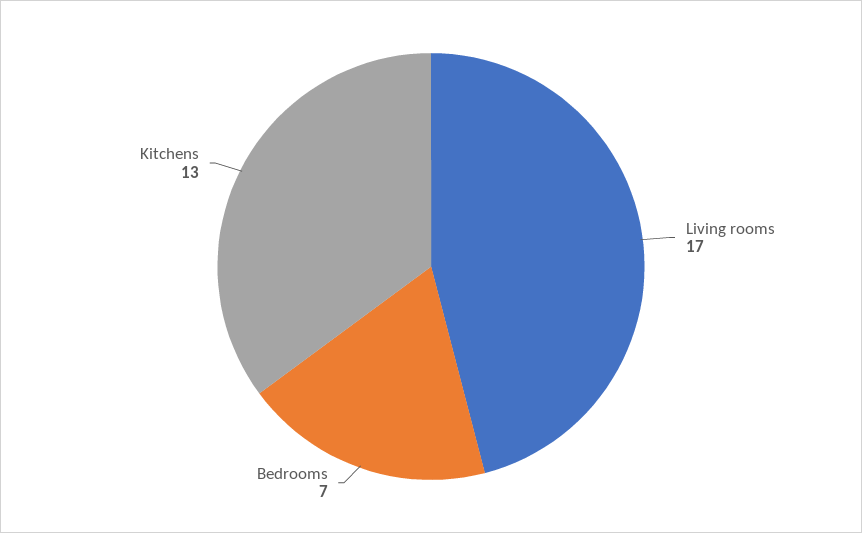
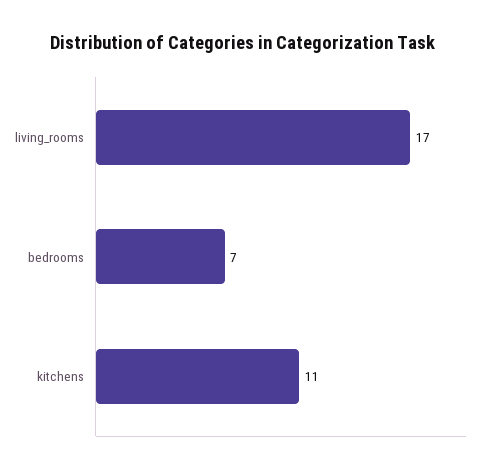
  {
    "Living rooms": 17,
    "Bedrooms": 7,
-   "Kitchens": 13
+   "Kitchens": 11
  }

